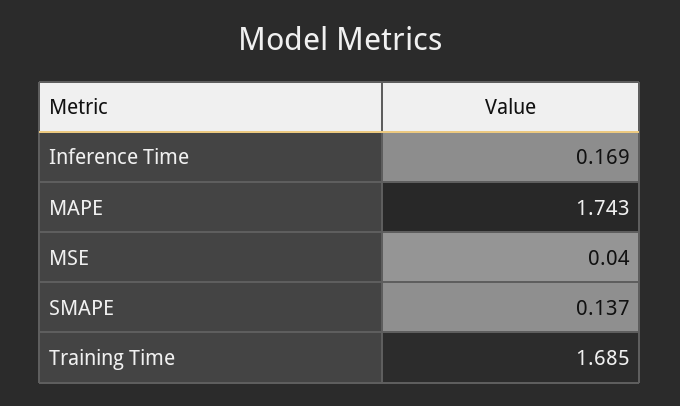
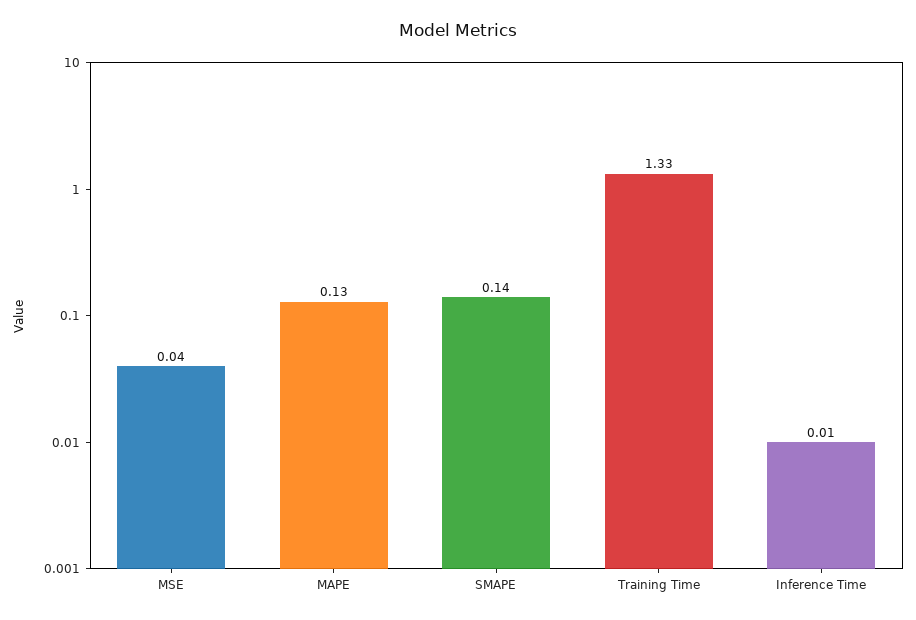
  {
-   "Inference Time": 0.169,
+   "Inference Time": 0.01,
-   "MAPE": 1.743,
+   "MAPE": 0.13,
    "MSE": 0.04,
    "SMAPE": 0.137,
-   "Training Time": 1.685
+   "Training Time": 1.33
  }

